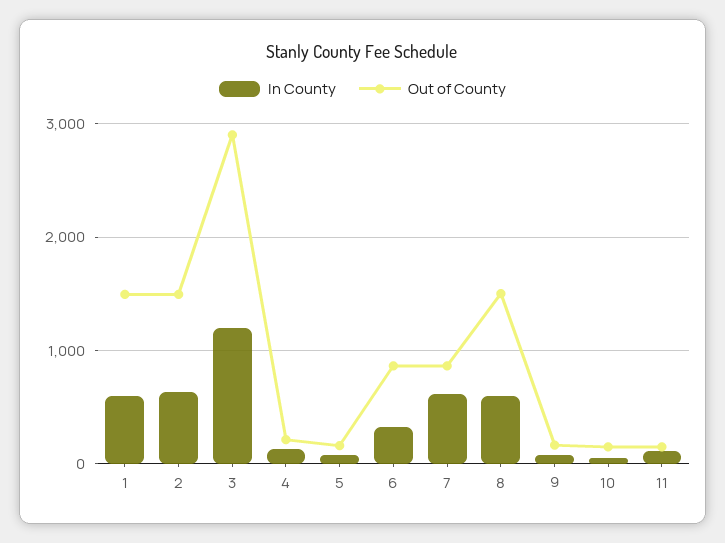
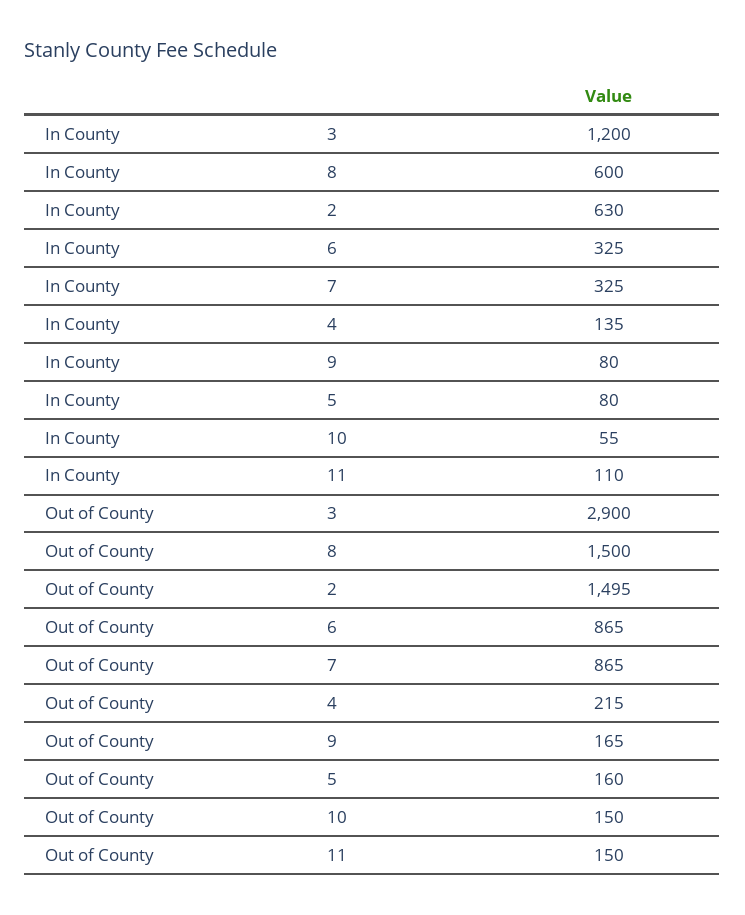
  {
    "In County": {
-     "1": 600,
      "2": 630,
      "3": 1200,
      "4": 135,
      "5": 80,
      "6": 325,
-     "7": 600,
+     "7": 325,
      "8": 600,
      "9": 80,
      "10": 55,
      "11": 110
    },
    "Out of County": {
-     "1": 1500,
      "2": 1495,
      "3": 2900,
      "4": 215,
      "5": 160,
      "6": 865,
      "7": 865,
      "8": 1500,
      "9": 165,
      "10": 150,
      "11": 150
    }
  }

